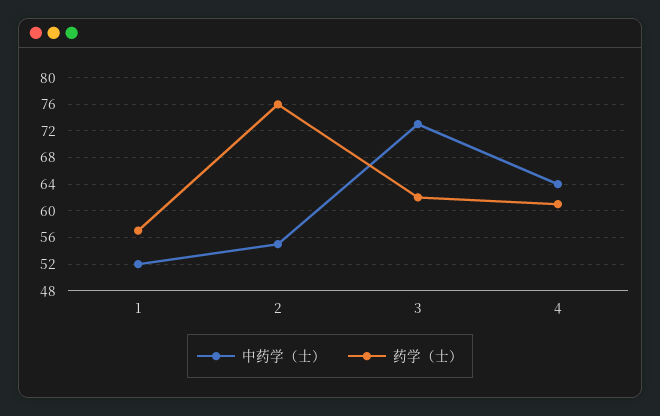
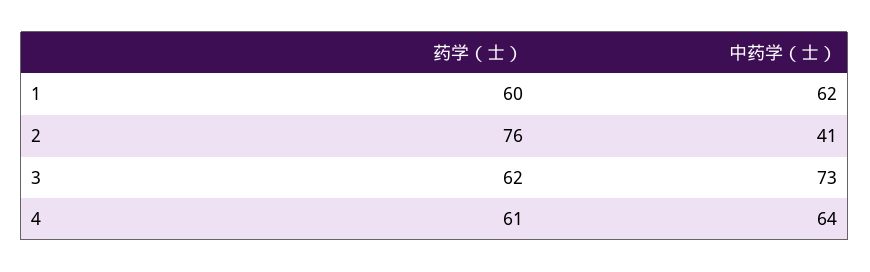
  {
    "中药学（士）": {
-     "1": 52,
+     "1": 62,
-     "2": 55,
+     "2": 41,
      "3": 73,
      "4": 64
    },
    "药学（士）": {
-     "1": 57,
+     "1": 60,
      "2": 76,
      "3": 62,
      "4": 61
    }
  }

